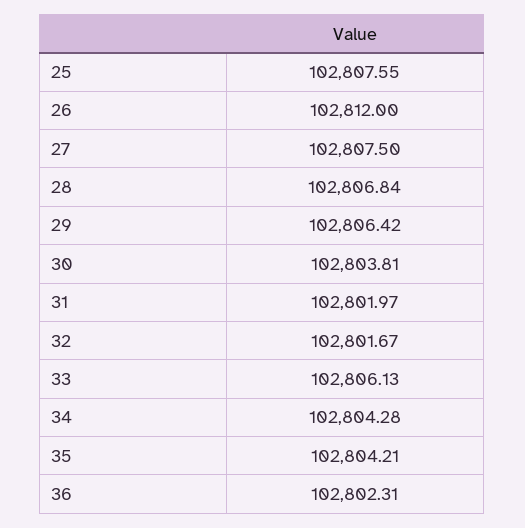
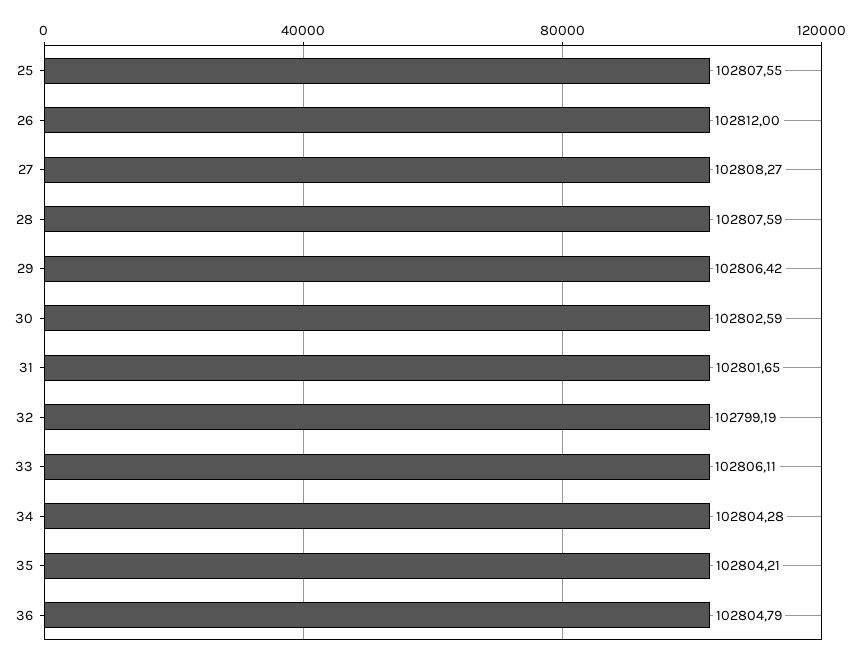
  {
    "25": 102807.55,
    "26": 102812,
-   "27": 102807.5,
+   "27": 102808.27,
-   "28": 102806.84,
+   "28": 102807.59,
    "29": 102806.42,
-   "30": 102803.81,
+   "30": 102802.59,
-   "31": 102801.97,
+   "31": 102801.65,
-   "32": 102801.67,
+   "32": 102799.19,
-   "33": 102806.13,
+   "33": 102806.11,
    "34": 102804.28,
    "35": 102804.21,
-   "36": 102802.31
+   "36": 102804.79
  }

